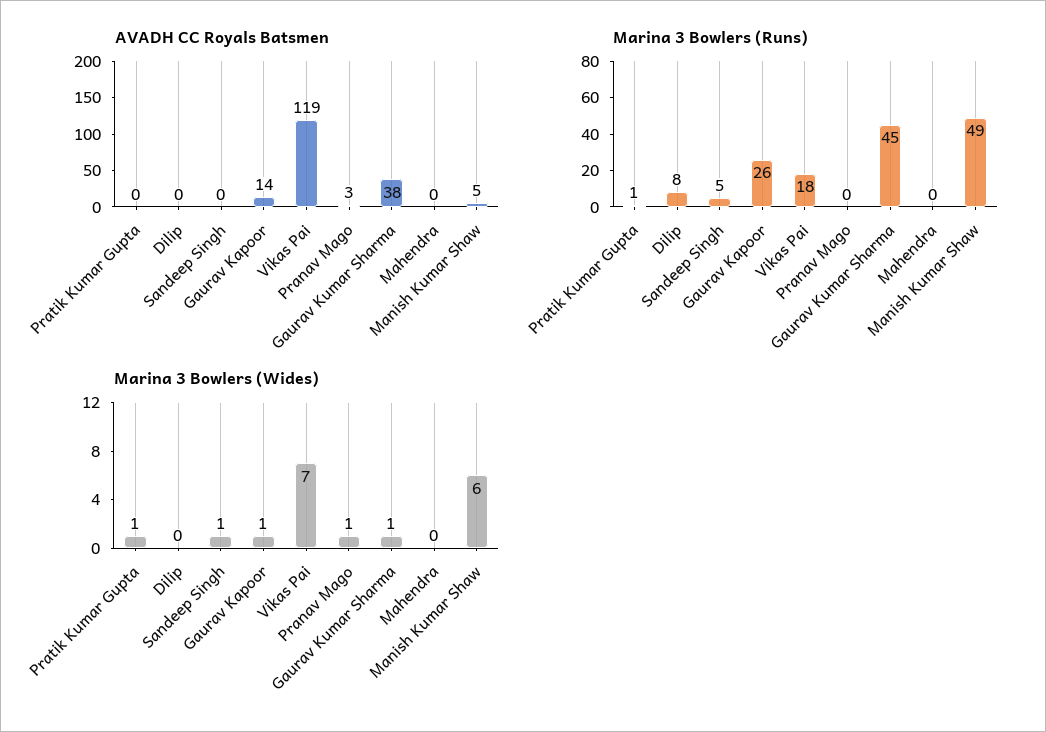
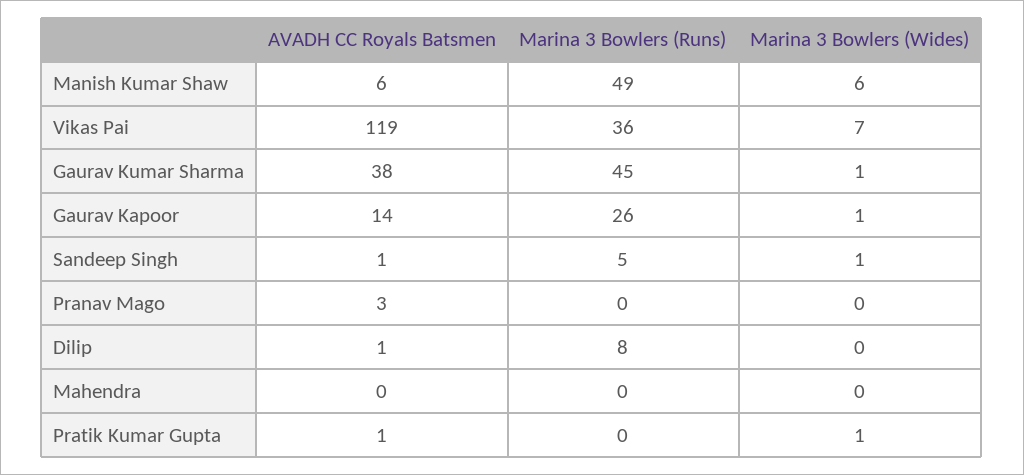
  {
    "AVADH CC Royals Batsmen": {
-     "Pratik Kumar Gupta": 0,
+     "Pratik Kumar Gupta": 1,
-     "Dilip": 0,
+     "Dilip": 1,
-     "Sandeep Singh": 0,
+     "Sandeep Singh": 1,
      "Gaurav Kapoor": 14,
      "Vikas Pai": 119,
      "Pranav Mago": 3,
      "Gaurav Kumar Sharma": 38,
      "Mahendra": 0,
-     "Manish Kumar Shaw": 5
+     "Manish Kumar Shaw": 6
    },
    "Marina 3 Bowlers (Runs)": {
-     "Pratik Kumar Gupta": 1,
+     "Pratik Kumar Gupta": 0,
      "Dilip": 8,
      "Sandeep Singh": 5,
      "Gaurav Kapoor": 26,
-     "Vikas Pai": 18,
+     "Vikas Pai": 36,
      "Pranav Mago": 0,
      "Gaurav Kumar Sharma": 45,
      "Mahendra": 0,
      "Manish Kumar Shaw": 49
    },
    "Marina 3 Bowlers (Wides)": {
      "Pratik Kumar Gupta": 1,
      "Dilip": 0,
      "Sandeep Singh": 1,
      "Gaurav Kapoor": 1,
      "Vikas Pai": 7,
-     "Pranav Mago": 1,
+     "Pranav Mago": 0,
      "Gaurav Kumar Sharma": 1,
      "Mahendra": 0,
      "Manish Kumar Shaw": 6
    }
  }

